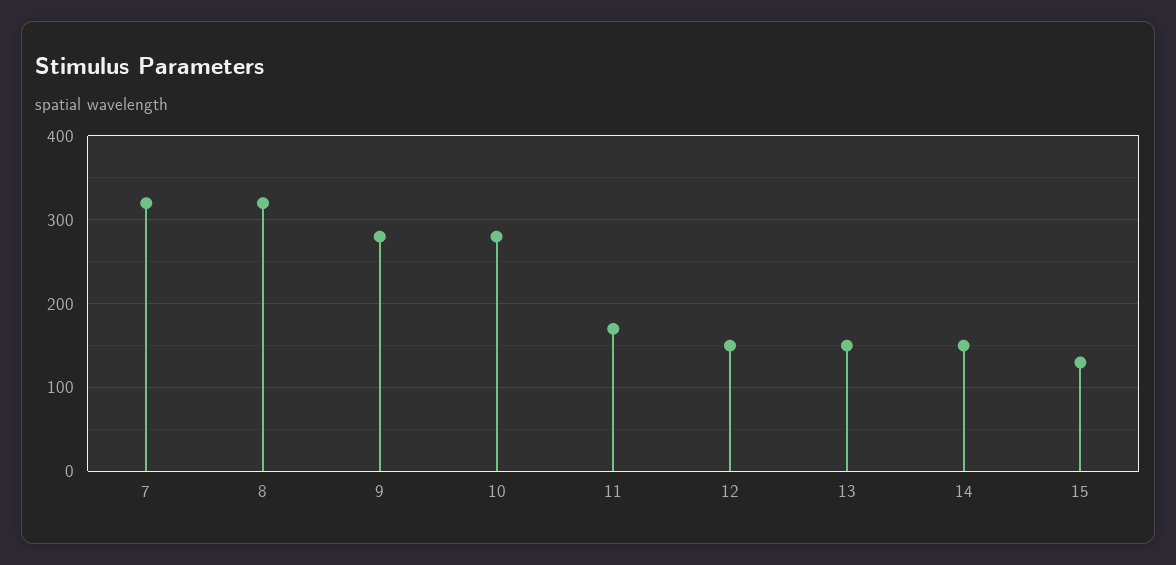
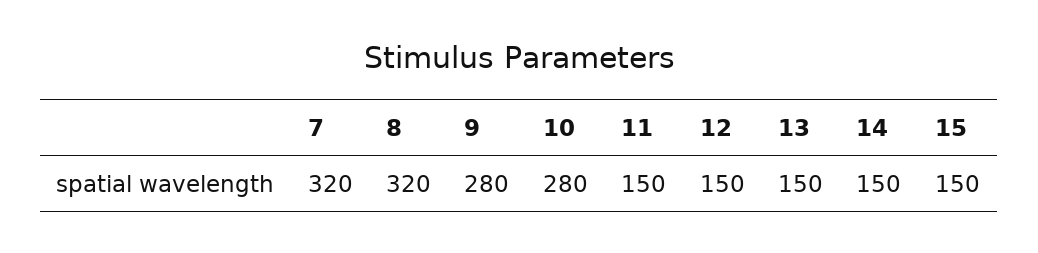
  {
    "7": 320,
    "8": 320,
    "9": 280,
    "10": 280,
-   "11": 170,
+   "11": 150,
    "12": 150,
    "13": 150,
    "14": 150,
-   "15": 130
+   "15": 150
  }

